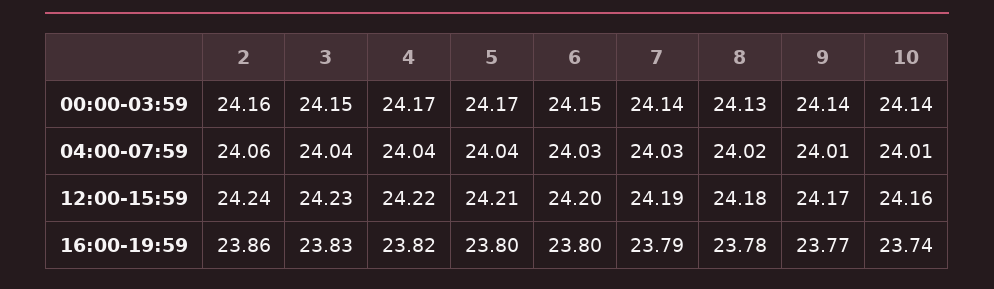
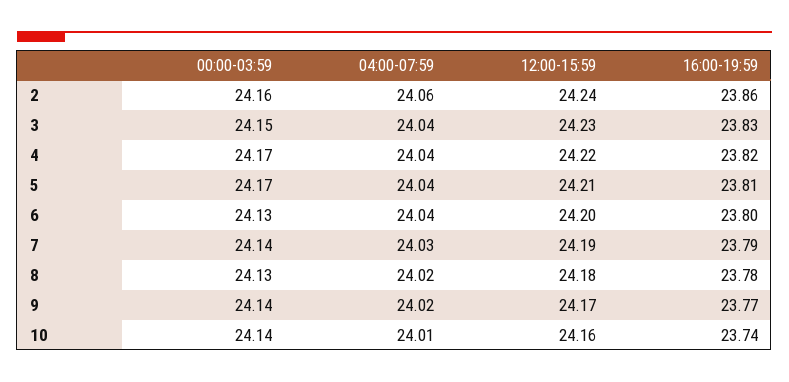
  {
    "2": {
      "00:00-03:59": 24.16,
      "04:00-07:59": 24.06,
      "12:00-15:59": 24.24,
      "16:00-19:59": 23.86
    },
    "3": {
      "00:00-03:59": 24.15,
      "04:00-07:59": 24.04,
      "12:00-15:59": 24.23,
      "16:00-19:59": 23.83
    },
    "4": {
      "00:00-03:59": 24.17,
      "04:00-07:59": 24.04,
      "12:00-15:59": 24.22,
      "16:00-19:59": 23.82
    },
    "5": {
      "00:00-03:59": 24.17,
      "04:00-07:59": 24.04,
      "12:00-15:59": 24.21,
-     "16:00-19:59": 23.8
+     "16:00-19:59": 23.81
    },
    "6": {
-     "00:00-03:59": 24.15,
+     "00:00-03:59": 24.13,
-     "04:00-07:59": 24.03,
+     "04:00-07:59": 24.04,
      "12:00-15:59": 24.2,
      "16:00-19:59": 23.8
    },
    "7": {
      "00:00-03:59": 24.14,
      "04:00-07:59": 24.03,
      "12:00-15:59": 24.19,
      "16:00-19:59": 23.79
    },
    "8": {
      "00:00-03:59": 24.13,
      "04:00-07:59": 24.02,
      "12:00-15:59": 24.18,
      "16:00-19:59": 23.78
    },
    "9": {
      "00:00-03:59": 24.14,
-     "04:00-07:59": 24.01,
+     "04:00-07:59": 24.02,
      "12:00-15:59": 24.17,
      "16:00-19:59": 23.77
    },
    "10": {
      "00:00-03:59": 24.14,
      "04:00-07:59": 24.01,
      "12:00-15:59": 24.16,
      "16:00-19:59": 23.74
    }
  }

